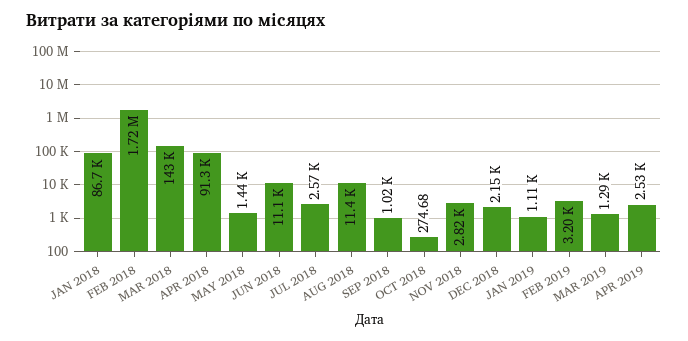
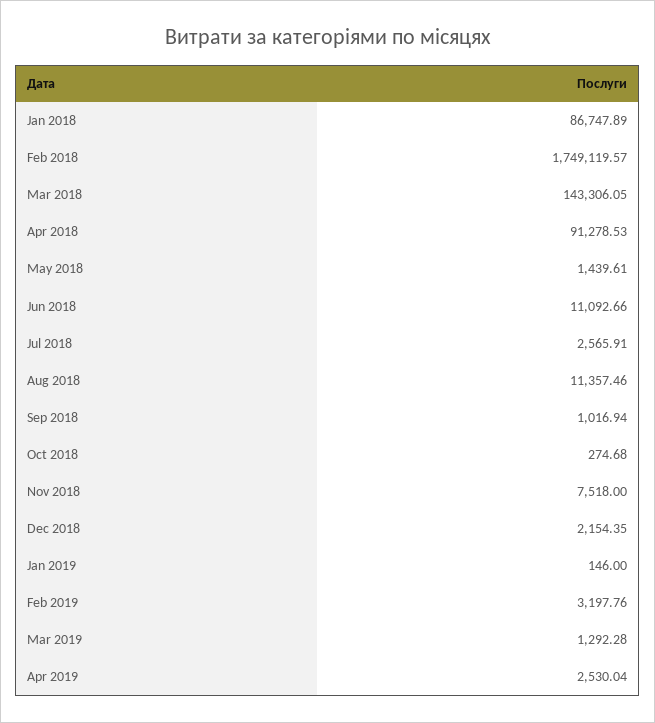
  {
    "JAN 2018": 86747.89,
-   "FEB 2018": 1720000,
+   "FEB 2018": 1749119.57,
    "MAR 2018": 143306.05,
    "APR 2018": 91278.53,
    "MAY 2018": 1439.61,
    "JUN 2018": 11092.66,
    "JUL 2018": 2565.91,
    "AUG 2018": 11357.46,
    "SEP 2018": 1016.94,
    "OCT 2018": 274.68,
-   "NOV 2018": 2820,
+   "NOV 2018": 7518,
    "DEC 2018": 2154.35,
-   "JAN 2019": 1110,
+   "JAN 2019": 146,
    "FEB 2019": 3197.76,
    "MAR 2019": 1292.28,
    "APR 2019": 2530.04
  }

